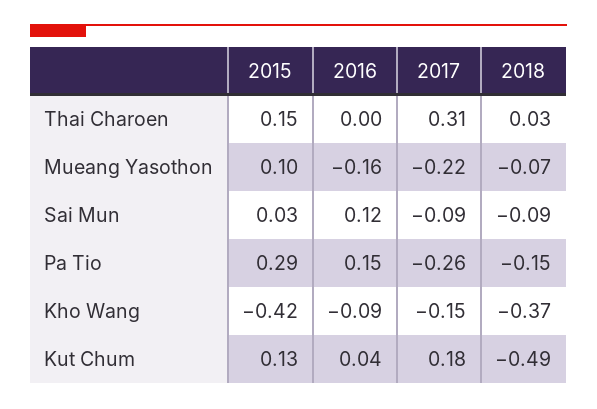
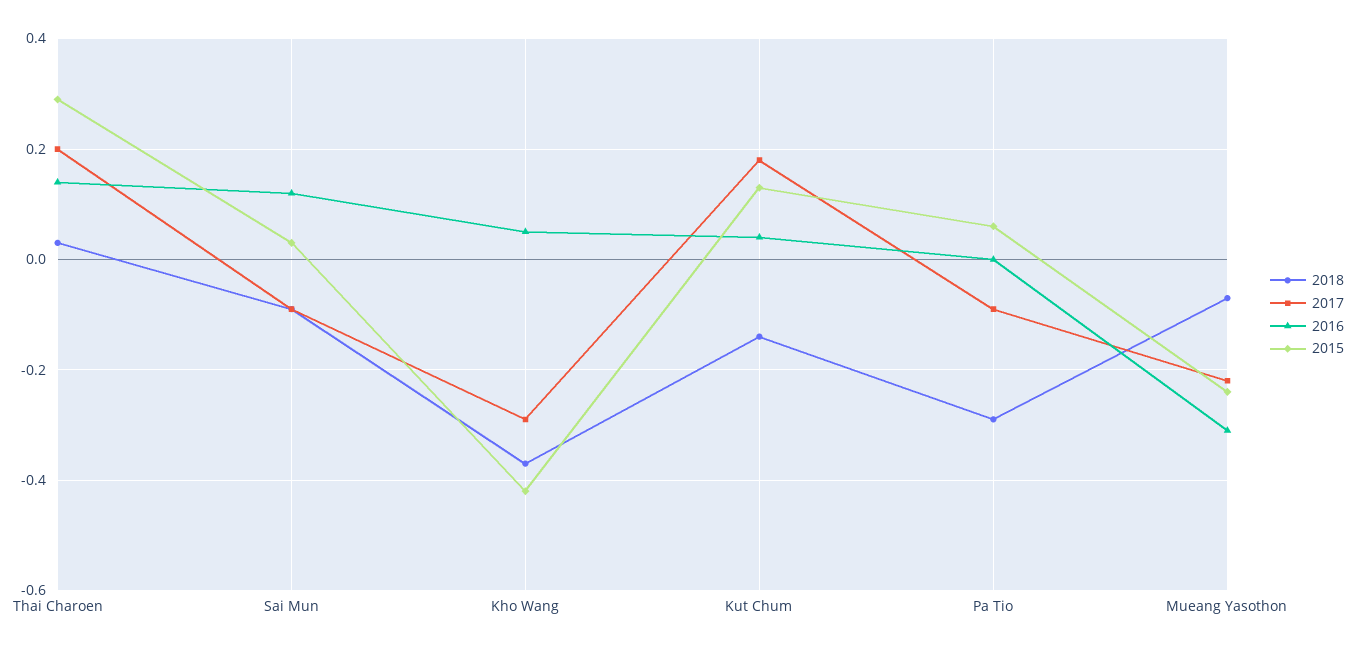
  {
    "2015": {
-     "Thai Charoen": 0.15,
+     "Thai Charoen": 0.3,
-     "Mueang Yasothon": 0.1,
+     "Mueang Yasothon": -0.25,
      "Sai Mun": 0.03,
-     "Pa Tio": 0.29,
+     "Pa Tio": 0.05,
      "Kho Wang": -0.42,
      "Kut Chum": 0.13
    },
    "2016": {
-     "Thai Charoen": 0,
+     "Thai Charoen": 0.15,
-     "Mueang Yasothon": -0.16,
+     "Mueang Yasothon": -0.3,
      "Sai Mun": 0.12,
-     "Pa Tio": 0.15,
+     "Pa Tio": 0,
-     "Kho Wang": -0.09,
+     "Kho Wang": 0.05,
      "Kut Chum": 0.04
    },
    "2017": {
-     "Thai Charoen": 0.31,
+     "Thai Charoen": 0.2,
      "Mueang Yasothon": -0.22,
      "Sai Mun": -0.09,
-     "Pa Tio": -0.26,
+     "Pa Tio": -0.1,
-     "Kho Wang": -0.15,
+     "Kho Wang": -0.3,
      "Kut Chum": 0.18
    },
    "2018": {
      "Thai Charoen": 0.03,
      "Mueang Yasothon": -0.07,
      "Sai Mun": -0.09,
-     "Pa Tio": -0.15,
+     "Pa Tio": -0.3,
      "Kho Wang": -0.37,
-     "Kut Chum": -0.49
+     "Kut Chum": -0.15
    }
  }

